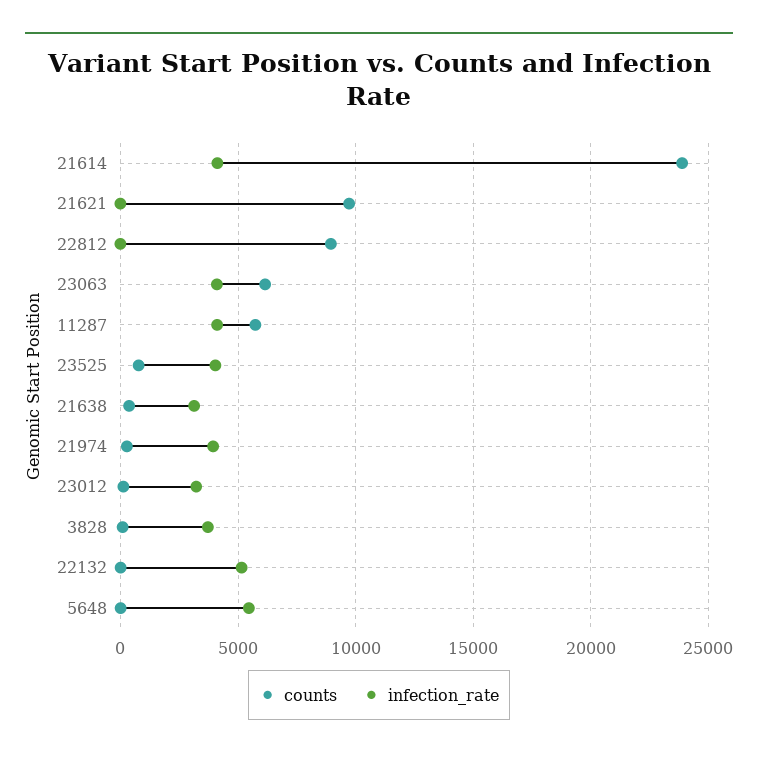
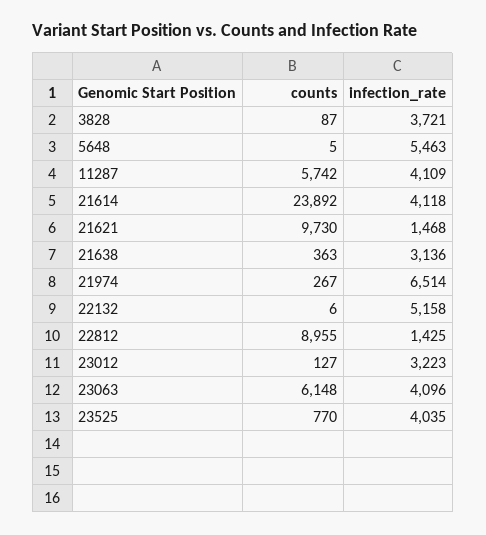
  {
    "counts": {
      "21614": 23892,
      "21621": 9730,
      "22812": 8955,
      "23063": 6148,
      "11287": 5742,
      "23525": 770,
      "21638": 363,
      "21974": 267,
      "23012": 127,
      "3828": 87,
      "22132": 6,
      "5648": 5
    },
    "infection_rate": {
      "21614": 4118,
-     "21621": 0,
+     "21621": 1468,
-     "22812": 0,
+     "22812": 1425,
      "23063": 4096,
      "11287": 4109,
      "23525": 4035,
      "21638": 3136,
-     "21974": 4000,
+     "21974": 6514,
      "23012": 3223,
      "3828": 3721,
      "22132": 5158,
      "5648": 5463
    }
  }

